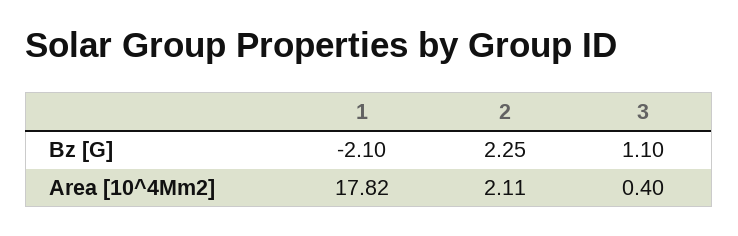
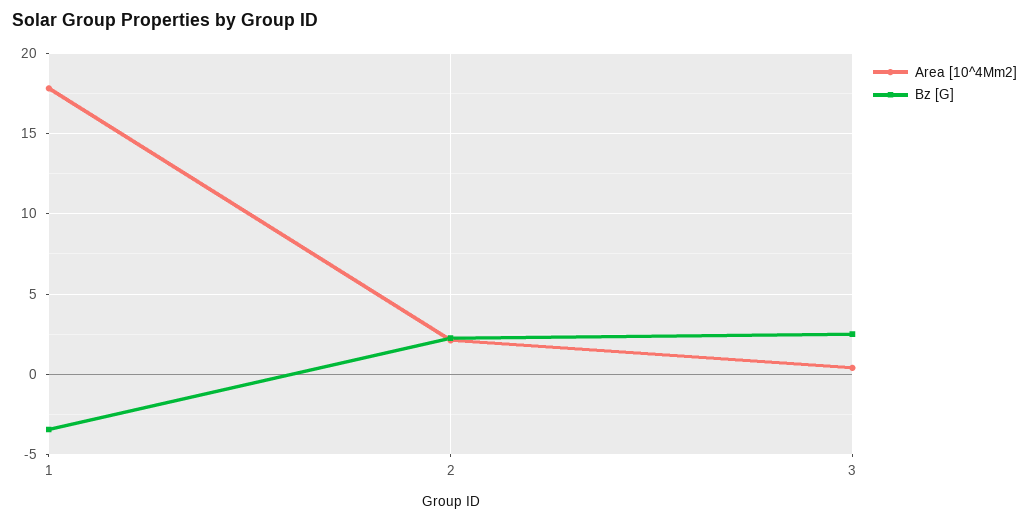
  {
    "Bz [G]": {
-     "1": -2.1,
+     "1": -3.5,
      "2": 2.25,
-     "3": 1.1
+     "3": 2.5
    },
    "Area [10^4Mm2]": {
      "1": 17.82,
      "2": 2.11,
      "3": 0.4
    }
  }

